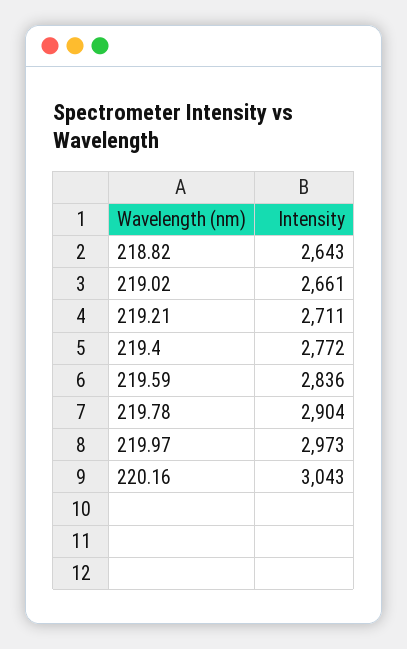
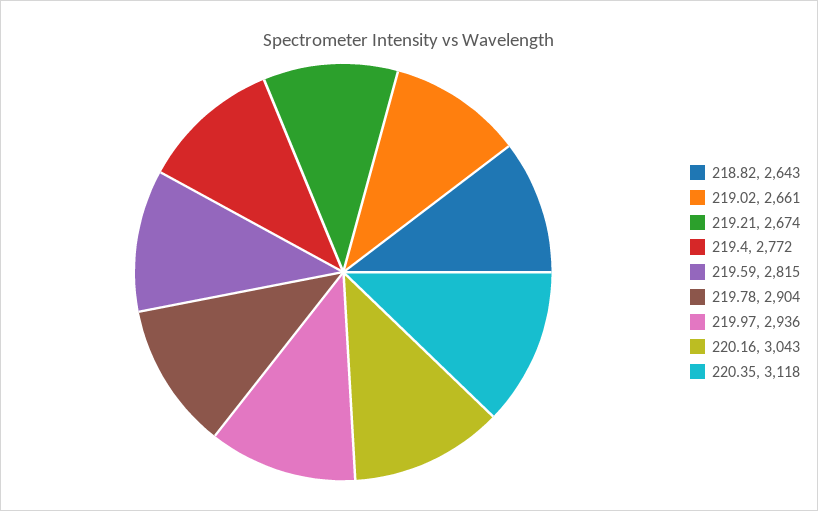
  {
    "218.82": 2643,
    "219.02": 2661,
-   "219.21": 2711,
+   "219.21": 2674,
    "219.4": 2772,
-   "219.59": 2836,
+   "219.59": 2815,
    "219.78": 2904,
-   "219.97": 2973,
+   "219.97": 2936,
-   "220.16": 3043
+   "220.16": 3043,
+   "220.35": 3118
  }

